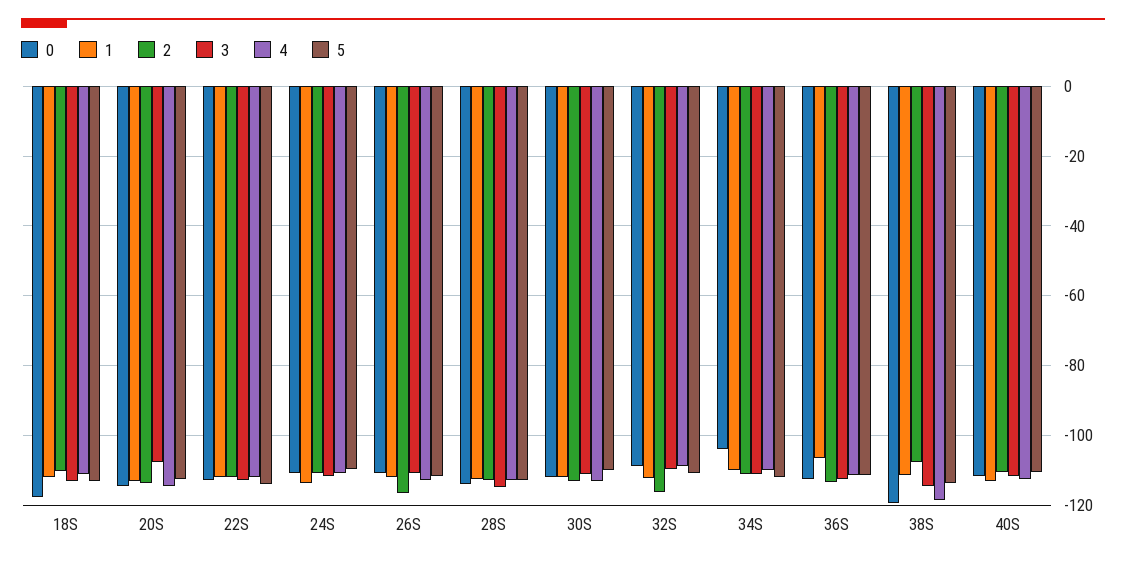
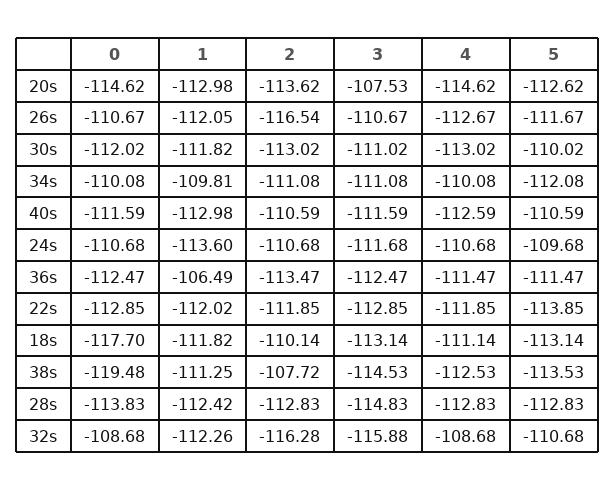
  {
    "0": {
      "18S": -117.7,
      "20S": -114.62,
      "22S": -112.85,
      "24S": -110.68,
      "26S": -110.67,
      "28S": -113.83,
      "30S": -112.02,
      "32S": -108.68,
-     "34S": -104,
+     "34S": -110.08,
      "36S": -112.47,
      "38S": -119.48,
      "40S": -111.59
    },
    "1": {
      "18S": -111.82,
      "20S": -112.98,
      "22S": -112.02,
      "24S": -113.6,
      "26S": -112.05,
      "28S": -112.42,
      "30S": -111.82,
      "32S": -112.26,
      "34S": -109.81,
      "36S": -106.49,
      "38S": -111.25,
      "40S": -112.98
    },
    "2": {
      "18S": -110.14,
      "20S": -113.62,
      "22S": -111.85,
      "24S": -110.68,
      "26S": -116.54,
      "28S": -112.83,
      "30S": -113.02,
      "32S": -116.28,
      "34S": -111.08,
      "36S": -113.47,
      "38S": -107.72,
      "40S": -110.59
    },
    "3": {
      "18S": -113.14,
      "20S": -107.53,
      "22S": -112.85,
      "24S": -111.68,
      "26S": -110.67,
      "28S": -114.83,
      "30S": -111.02,
-     "32S": -110,
+     "32S": -115.88,
      "34S": -111.08,
      "36S": -112.47,
      "38S": -114.53,
      "40S": -111.59
    },
    "4": {
      "18S": -111.14,
      "20S": -114.62,
      "22S": -111.85,
      "24S": -110.68,
      "26S": -112.67,
      "28S": -112.83,
      "30S": -113.02,
      "32S": -108.68,
      "34S": -110.08,
      "36S": -111.47,
-     "38S": -118,
+     "38S": -112.53,
      "40S": -112.59
    },
    "5": {
      "18S": -113.14,
      "20S": -112.62,
      "22S": -113.85,
      "24S": -109.68,
      "26S": -111.67,
      "28S": -112.83,
      "30S": -110.02,
      "32S": -110.68,
      "34S": -112.08,
      "36S": -111.47,
      "38S": -113.53,
      "40S": -110.59
    }
  }

